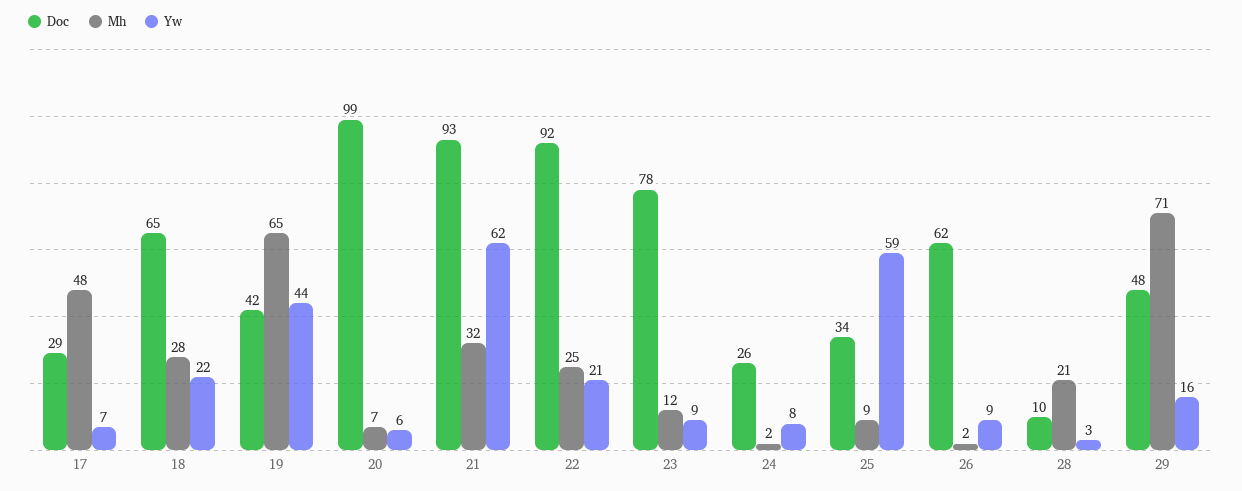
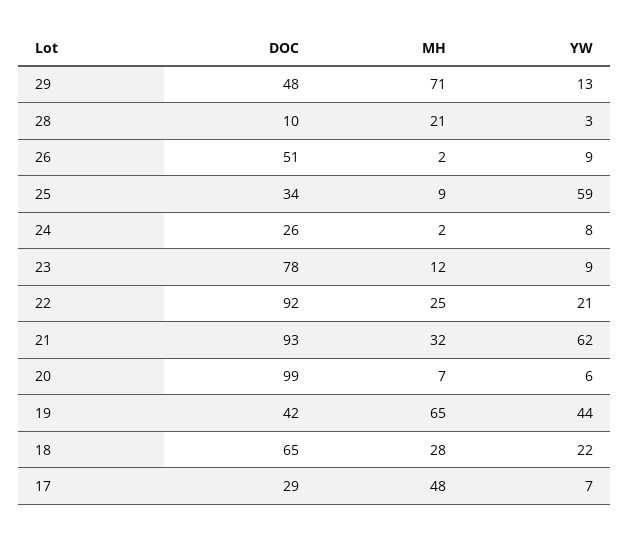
  {
    "Doc": {
      "17": 29,
      "18": 65,
      "19": 42,
      "20": 99,
      "21": 93,
      "22": 92,
      "23": 78,
      "24": 26,
      "25": 34,
-     "26": 62,
+     "26": 51,
      "28": 10,
      "29": 48
    },
    "Mh": {
      "17": 48,
      "18": 28,
      "19": 65,
      "20": 7,
      "21": 32,
      "22": 25,
      "23": 12,
      "24": 2,
      "25": 9,
      "26": 2,
      "28": 21,
      "29": 71
    },
    "Yw": {
      "17": 7,
      "18": 22,
      "19": 44,
      "20": 6,
      "21": 62,
      "22": 21,
      "23": 9,
      "24": 8,
      "25": 59,
      "26": 9,
      "28": 3,
-     "29": 16
+     "29": 13
    }
  }

